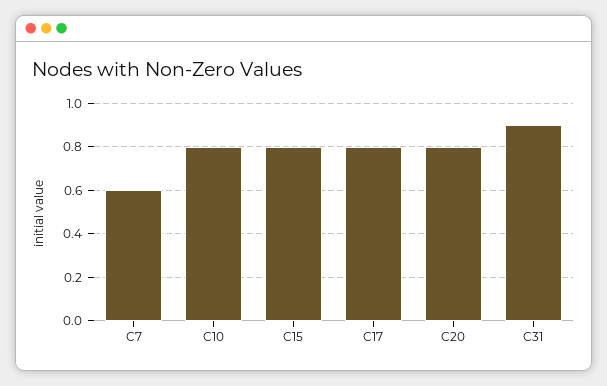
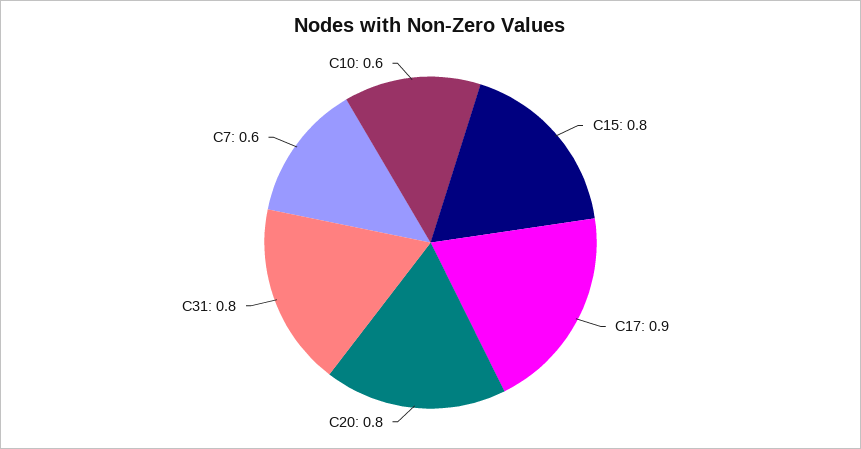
  {
    "C7": 0.6,
-   "C10": 0.8,
+   "C10": 0.6,
    "C15": 0.8,
-   "C17": 0.8,
+   "C17": 0.9,
    "C20": 0.8,
-   "C31": 0.9
+   "C31": 0.8
  }

